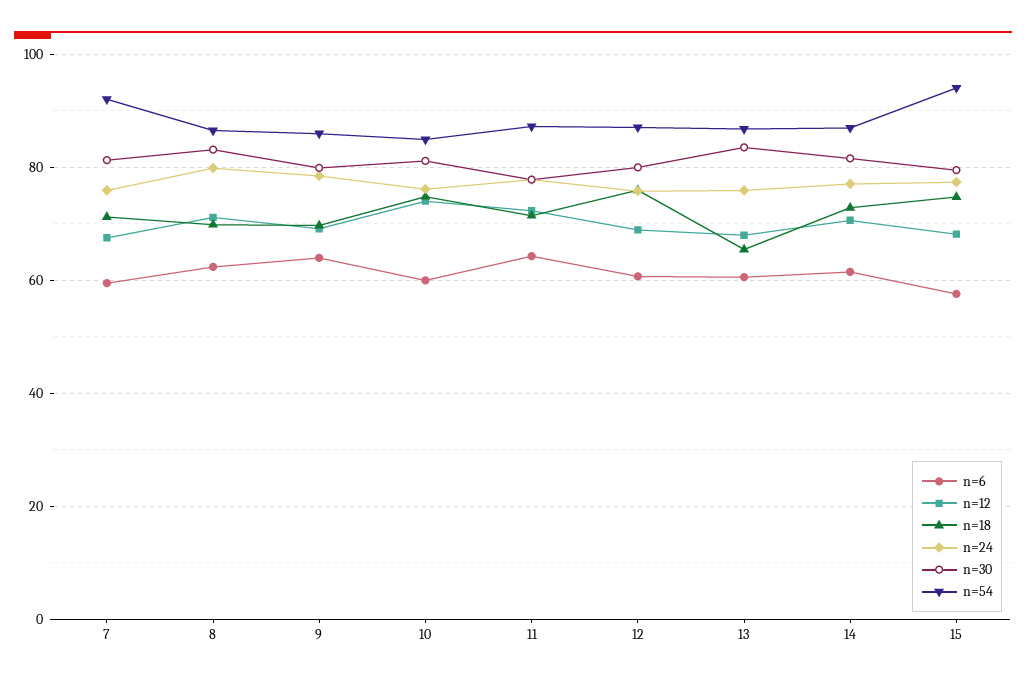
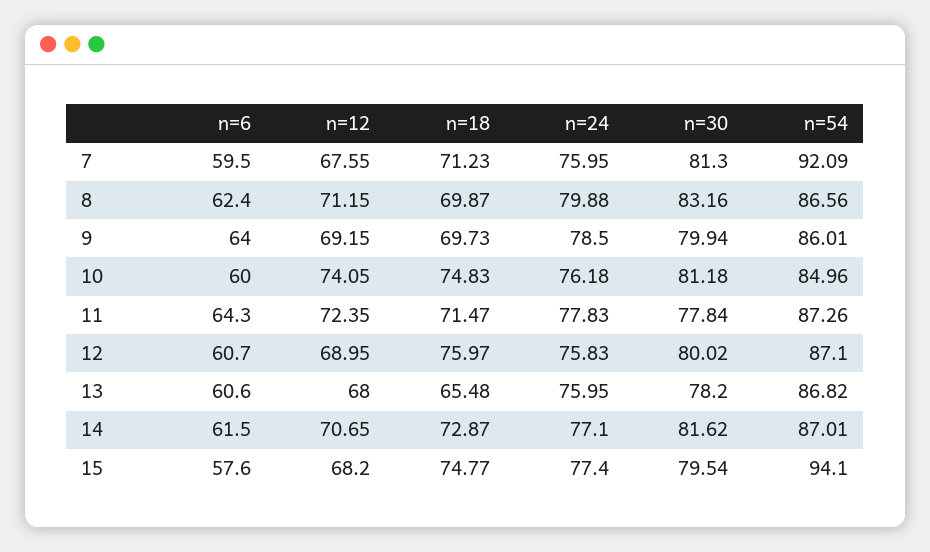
  {
    "n=6": {
      "7": 59.5,
      "8": 62.4,
      "9": 64,
      "10": 60,
      "11": 64.3,
      "12": 60.7,
      "13": 60.6,
      "14": 61.5,
      "15": 57.6
    },
    "n=12": {
      "7": 67.55,
      "8": 71.15,
      "9": 69.15,
      "10": 74.05,
      "11": 72.35,
      "12": 68.95,
      "13": 68,
      "14": 70.65,
      "15": 68.2
    },
    "n=18": {
      "7": 71.23,
      "8": 69.87,
      "9": 69.73,
      "10": 74.83,
      "11": 71.47,
      "12": 75.97,
      "13": 65.48,
      "14": 72.87,
      "15": 74.77
    },
    "n=24": {
      "7": 75.95,
      "8": 79.88,
      "9": 78.5,
      "10": 76.18,
      "11": 77.83,
      "12": 75.83,
      "13": 75.95,
      "14": 77.1,
      "15": 77.4
    },
    "n=30": {
      "7": 81.3,
      "8": 83.16,
      "9": 79.94,
      "10": 81.18,
      "11": 77.84,
      "12": 80.02,
-     "13": 84,
+     "13": 78.2,
      "14": 81.62,
      "15": 79.54
    },
    "n=54": {
      "7": 92.09,
      "8": 86.56,
      "9": 86.01,
      "10": 84.96,
      "11": 87.26,
      "12": 87.1,
      "13": 86.82,
      "14": 87.01,
      "15": 94.1
    }
  }

